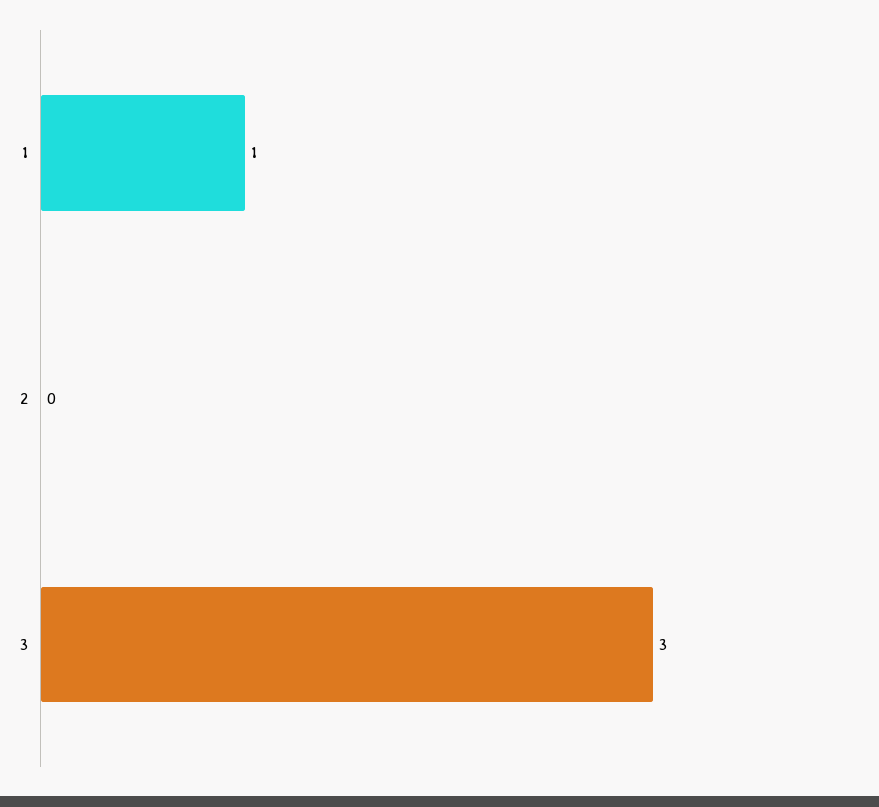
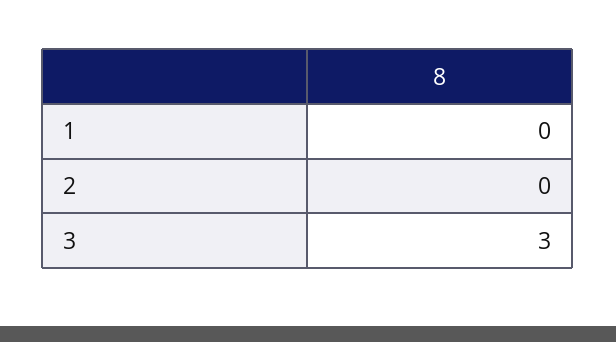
  {
-   "1": 1,
+   "1": 0,
    "2": 0,
    "3": 3
  }

